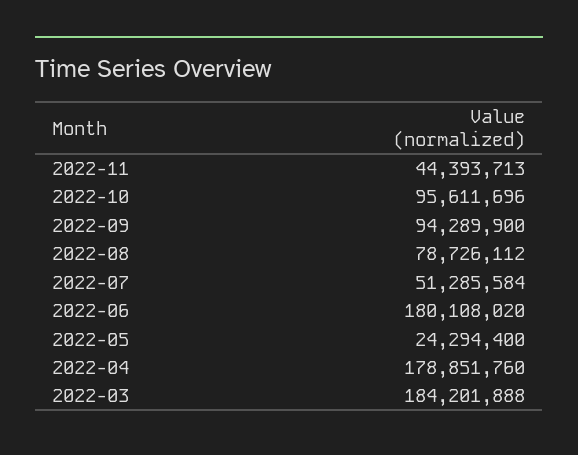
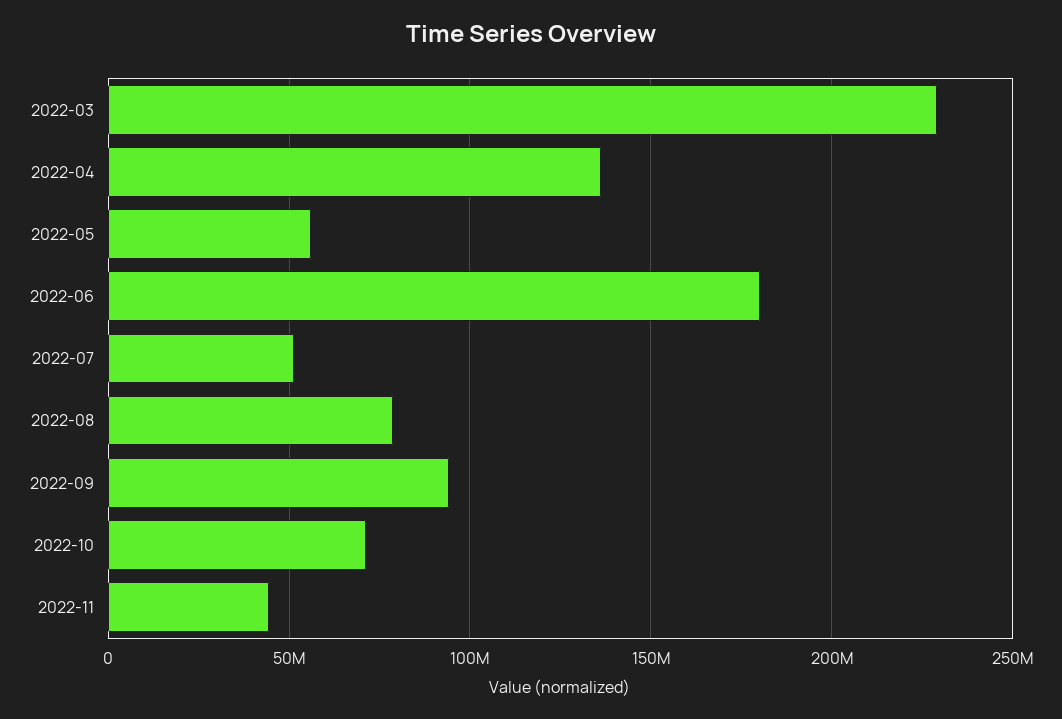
  {
    "2022-11": 44393713,
-   "2022-10": 95611696,
+   "2022-10": 70000000,
    "2022-09": 94289900,
    "2022-08": 78726112,
    "2022-07": 51285584,
    "2022-06": 180108020,
-   "2022-05": 24294400,
+   "2022-05": 55000000,
-   "2022-04": 178851760,
+   "2022-04": 135000000,
-   "2022-03": 184201888
+   "2022-03": 230000000
  }

